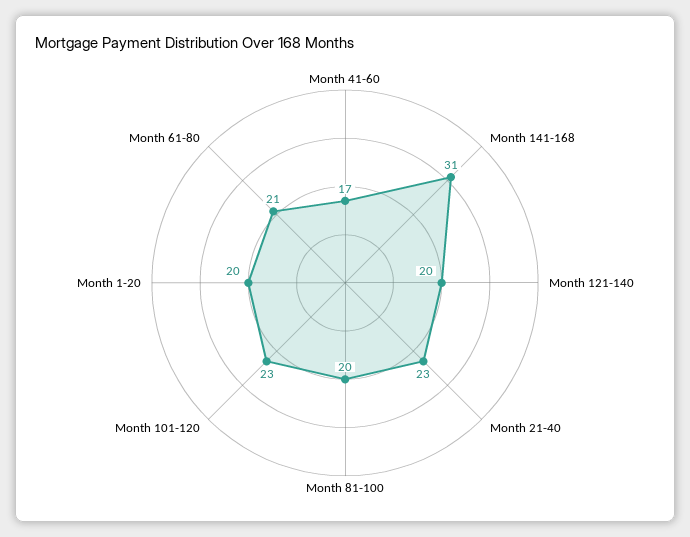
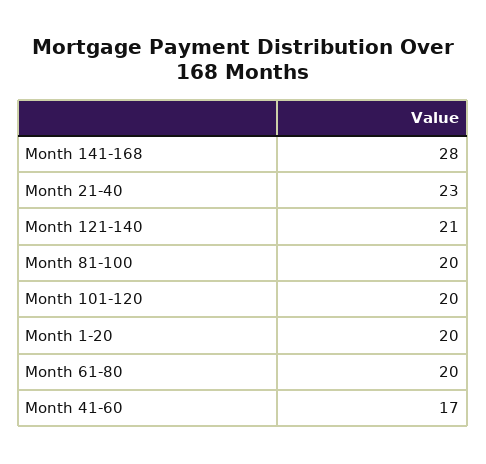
  {
    "Month 41-60": 17,
-   "Month 141-168": 31,
+   "Month 141-168": 28,
-   "Month 121-140": 20,
+   "Month 121-140": 21,
    "Month 21-40": 23,
    "Month 81-100": 20,
-   "Month 101-120": 23,
+   "Month 101-120": 20,
    "Month 1-20": 20,
-   "Month 61-80": 21
+   "Month 61-80": 20
  }

